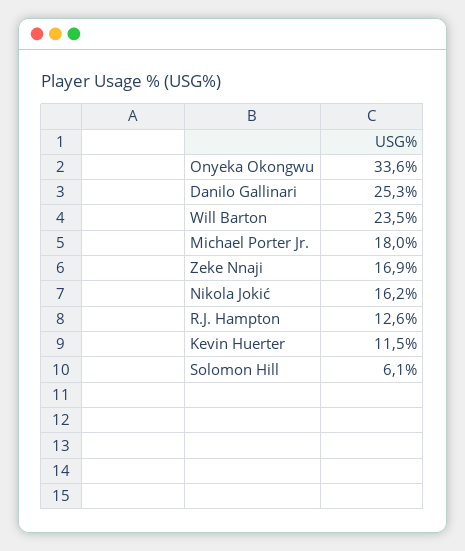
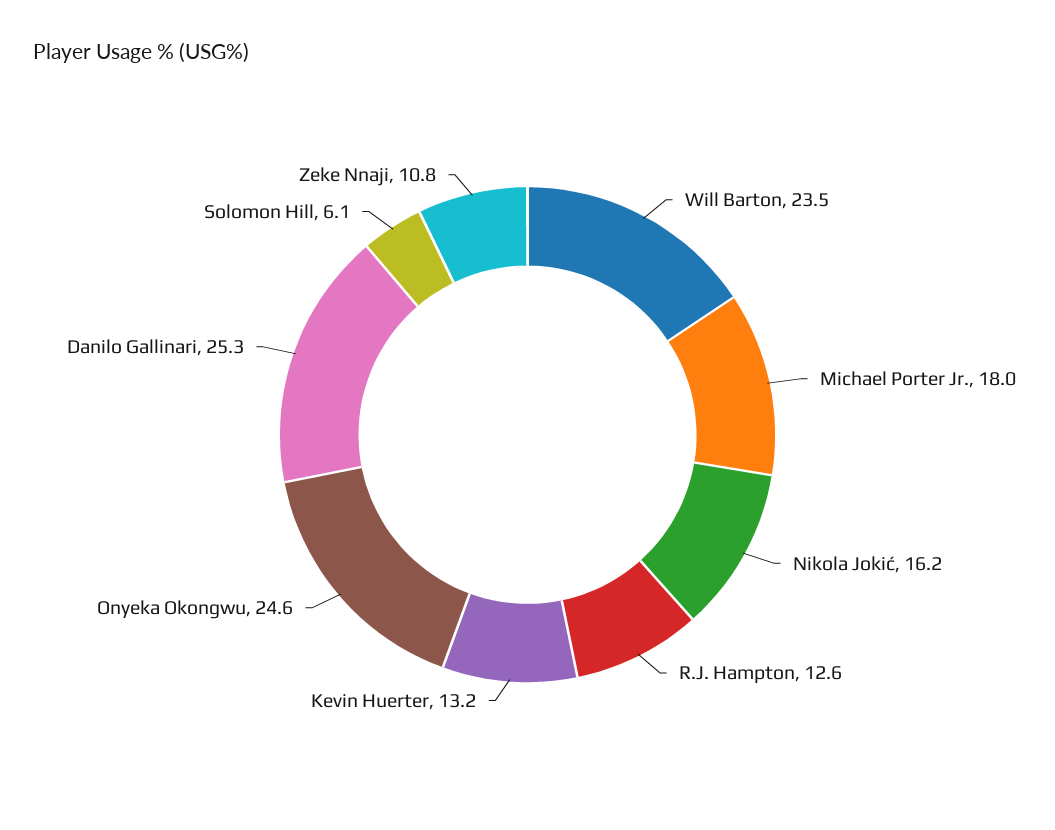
  {
-   "Onyeka Okongwu": 33.6,
+   "Onyeka Okongwu": 24.6,
    "Danilo Gallinari": 25.3,
    "Will Barton": 23.5,
    "Michael Porter Jr.": 18,
-   "Zeke Nnaji": 16.9,
+   "Zeke Nnaji": 10.8,
    "Nikola Jokić": 16.2,
    "R.J. Hampton": 12.6,
-   "Kevin Huerter": 11.5,
+   "Kevin Huerter": 13.2,
    "Solomon Hill": 6.1
  }

